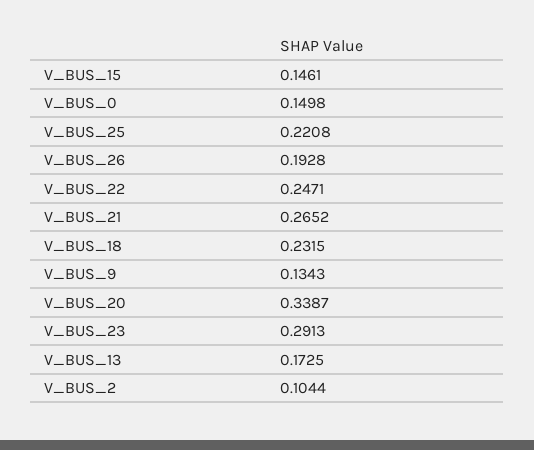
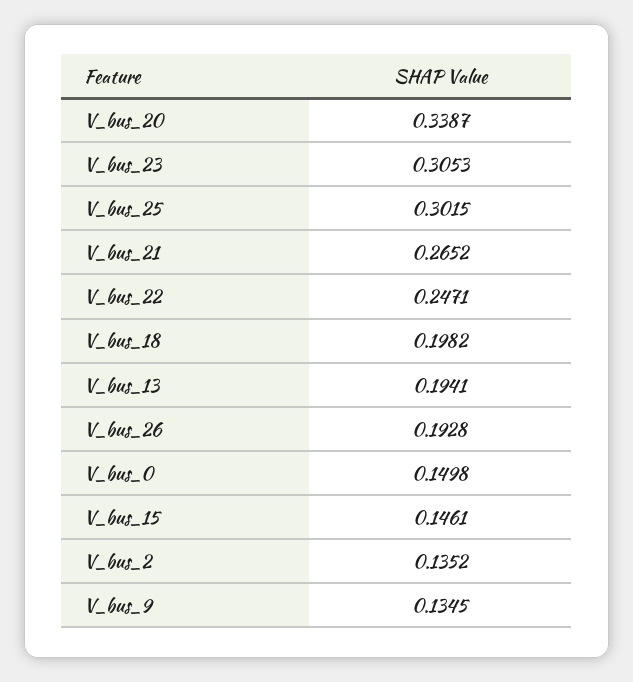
  {
    "V_BUS_15": 0.1461,
    "V_BUS_0": 0.1498,
-   "V_BUS_25": 0.2208,
+   "V_BUS_25": 0.3015,
    "V_BUS_26": 0.1928,
    "V_BUS_22": 0.2471,
    "V_BUS_21": 0.2652,
-   "V_BUS_18": 0.2315,
+   "V_BUS_18": 0.1982,
-   "V_BUS_9": 0.1343,
+   "V_BUS_9": 0.1345,
    "V_BUS_20": 0.3387,
-   "V_BUS_23": 0.2913,
+   "V_BUS_23": 0.3053,
-   "V_BUS_13": 0.1725,
+   "V_BUS_13": 0.1941,
-   "V_BUS_2": 0.1044
+   "V_BUS_2": 0.1352
  }

